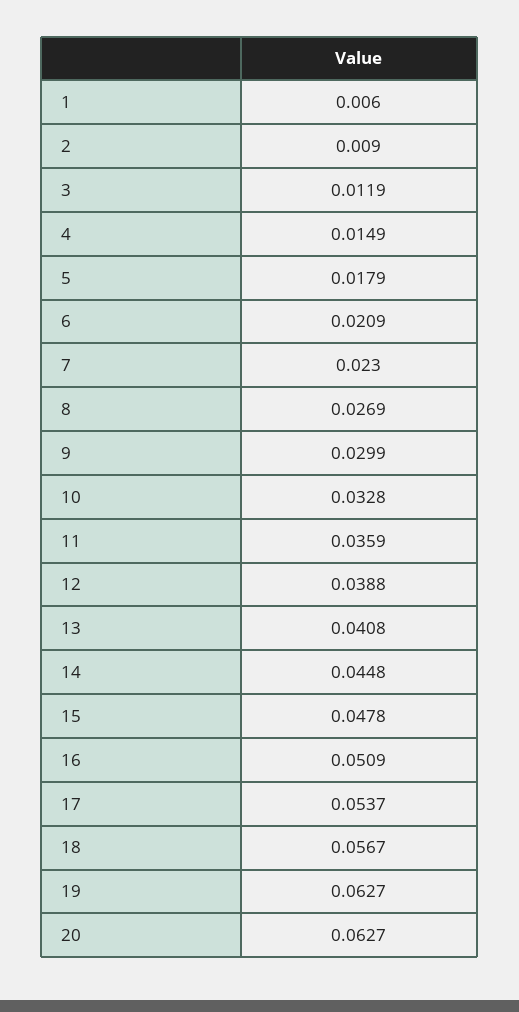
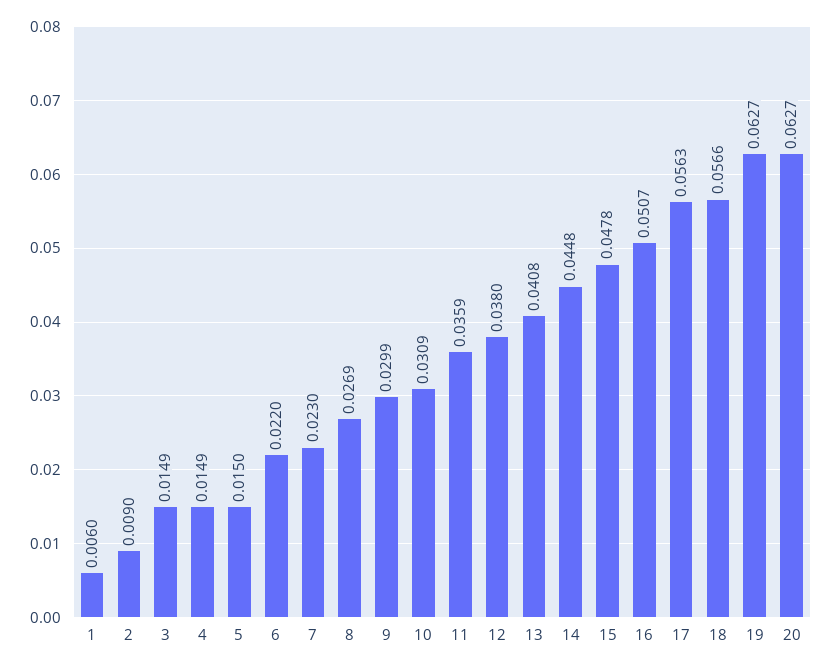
  {
    "1": 0.006,
    "2": 0.009,
-   "3": 0.0119,
+   "3": 0.0149,
    "4": 0.0149,
-   "5": 0.0179,
+   "5": 0.015,
-   "6": 0.0209,
+   "6": 0.022,
    "7": 0.023,
    "8": 0.0269,
    "9": 0.0299,
-   "10": 0.0328,
+   "10": 0.0309,
    "11": 0.0359,
-   "12": 0.0388,
+   "12": 0.038,
    "13": 0.0408,
    "14": 0.0448,
    "15": 0.0478,
-   "16": 0.0509,
+   "16": 0.0507,
-   "17": 0.0537,
+   "17": 0.0563,
-   "18": 0.0567,
+   "18": 0.0566,
    "19": 0.0627,
    "20": 0.0627
  }

